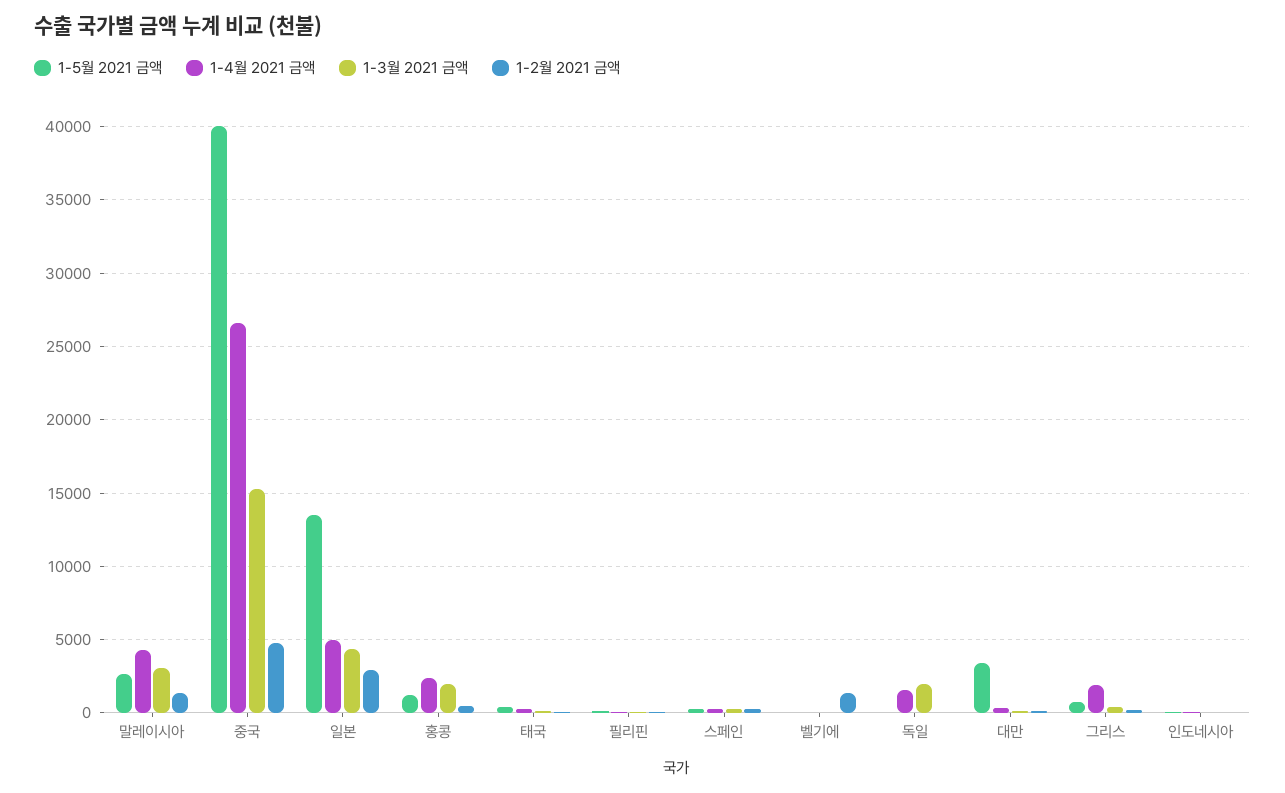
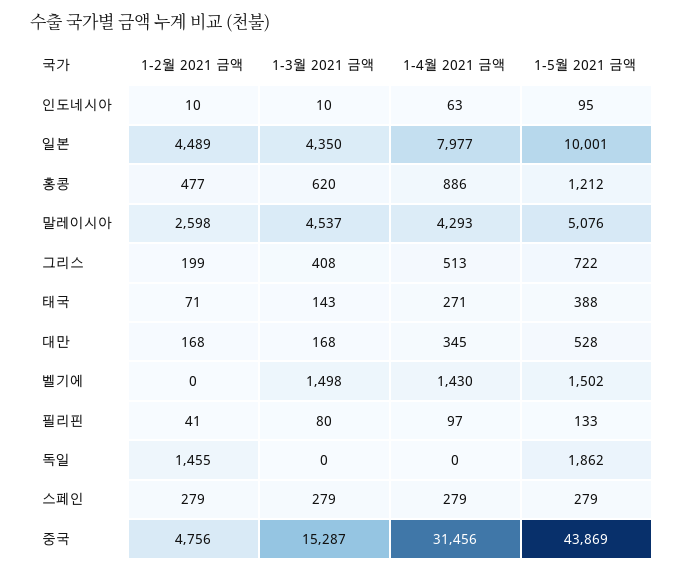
  {
    "1-5월 2021 금액": {
-     "말레이시아": 2500,
+     "말레이시아": 5076,
-     "중국": 40000,
+     "중국": 43869,
-     "일본": 13500,
+     "일본": 10001,
      "홍콩": 1212,
      "태국": 388,
      "필리핀": 133,
      "스페인": 279,
-     "벨기에": 0,
+     "벨기에": 1502,
-     "독일": 0,
+     "독일": 1862,
-     "대만": 3500,
+     "대만": 528,
      "그리스": 722,
      "인도네시아": 95
    },
    "1-4월 2021 금액": {
      "말레이시아": 4293,
-     "중국": 26500,
+     "중국": 31456,
-     "일본": 5000,
+     "일본": 7977,
-     "홍콩": 2500,
+     "홍콩": 886,
      "태국": 271,
      "필리핀": 97,
      "스페인": 279,
-     "벨기에": 0,
+     "벨기에": 1430,
-     "독일": 1500,
+     "독일": 0,
      "대만": 345,
-     "그리스": 2000,
+     "그리스": 513,
      "인도네시아": 63
    },
    "1-3월 2021 금액": {
-     "말레이시아": 3000,
+     "말레이시아": 4537,
      "중국": 15287,
      "일본": 4350,
-     "홍콩": 2000,
+     "홍콩": 620,
      "태국": 143,
      "필리핀": 80,
      "스페인": 279,
-     "벨기에": 0,
+     "벨기에": 1498,
-     "독일": 2000,
+     "독일": 0,
      "대만": 168,
      "그리스": 408,
      "인도네시아": 10
    },
    "1-2월 2021 금액": {
-     "말레이시아": 1500,
+     "말레이시아": 2598,
      "중국": 4756,
-     "일본": 3000,
+     "일본": 4489,
      "홍콩": 477,
      "태국": 71,
      "필리핀": 41,
      "스페인": 279,
-     "벨기에": 1500,
+     "벨기에": 0,
-     "독일": 0,
+     "독일": 1455,
      "대만": 168,
      "그리스": 199,
      "인도네시아": 10
    }
  }

